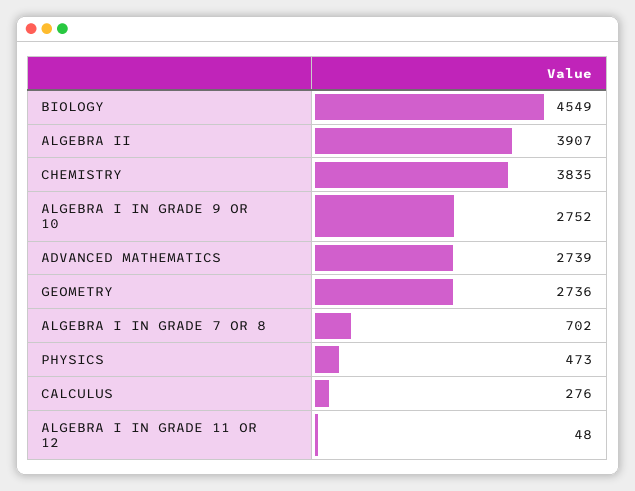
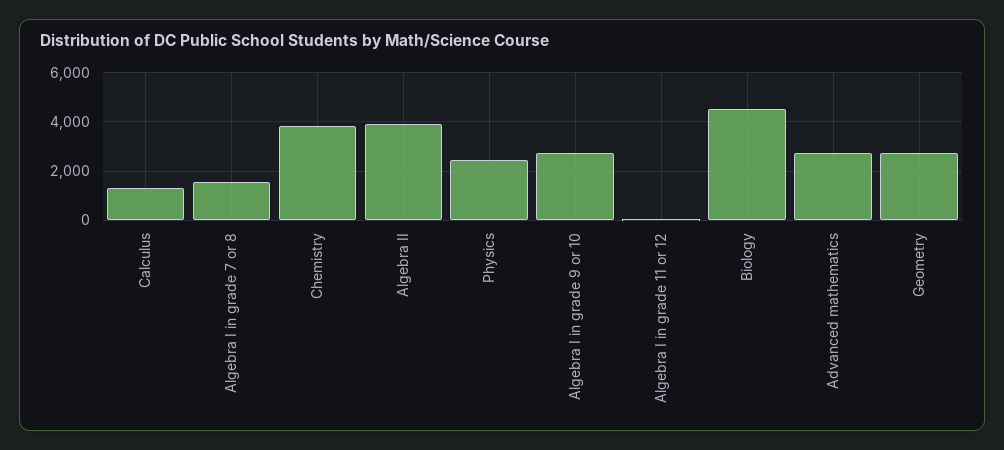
  {
    "BIOLOGY": 4549,
    "ALGEBRA II": 3907,
    "CHEMISTRY": 3835,
    "ALGEBRA I IN GRADE 9 OR 10": 2752,
    "ADVANCED MATHEMATICS": 2739,
    "GEOMETRY": 2736,
-   "ALGEBRA I IN GRADE 7 OR 8": 702,
+   "ALGEBRA I IN GRADE 7 OR 8": 1500,
-   "PHYSICS": 473,
+   "PHYSICS": 2500,
-   "CALCULUS": 276,
+   "CALCULUS": 1250,
    "ALGEBRA I IN GRADE 11 OR 12": 48
  }

